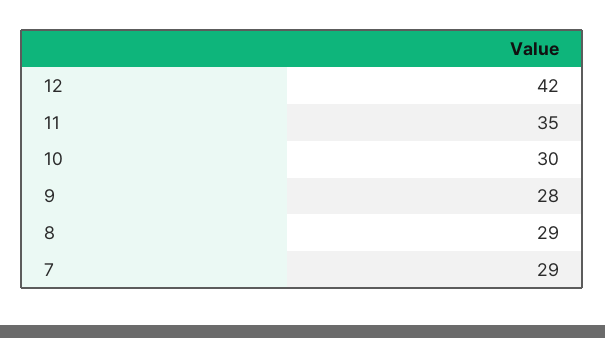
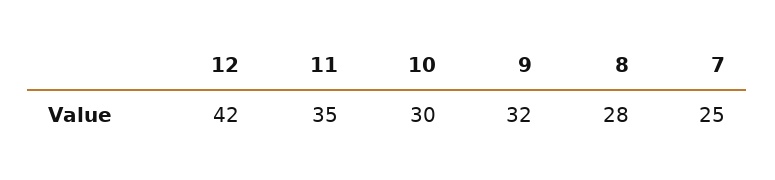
  {
    "12": 42,
    "11": 35,
    "10": 30,
-   "9": 28,
+   "9": 32,
-   "8": 29,
+   "8": 28,
-   "7": 29
+   "7": 25
  }

